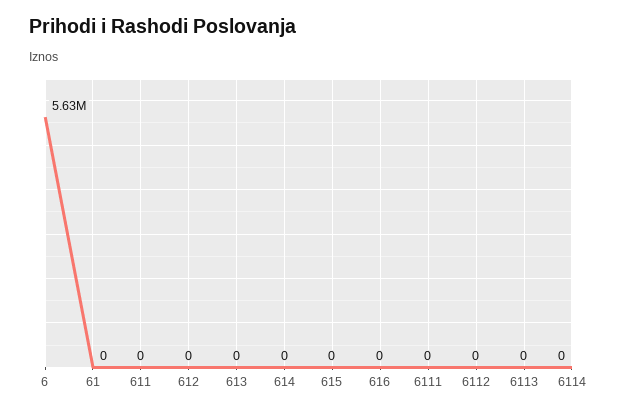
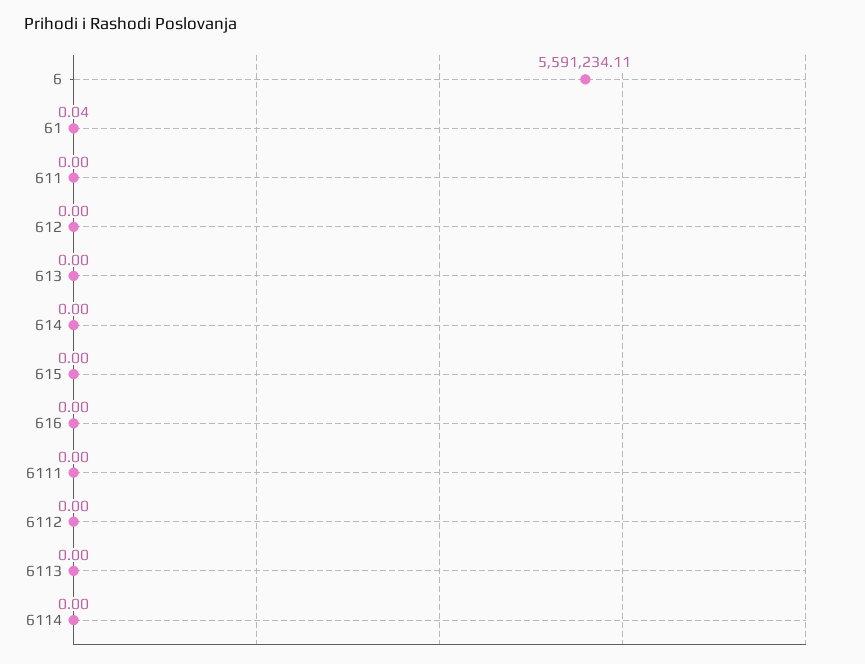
  {
-   "6": 5630000,
+   "6": 5591234.11,
-   "61": 0,
+   "61": 0.04,
    "611": 0,
    "612": 0,
    "613": 0,
    "614": 0,
    "615": 0,
    "616": 0,
    "6111": 0,
    "6112": 0,
    "6113": 0,
    "6114": 0
  }

